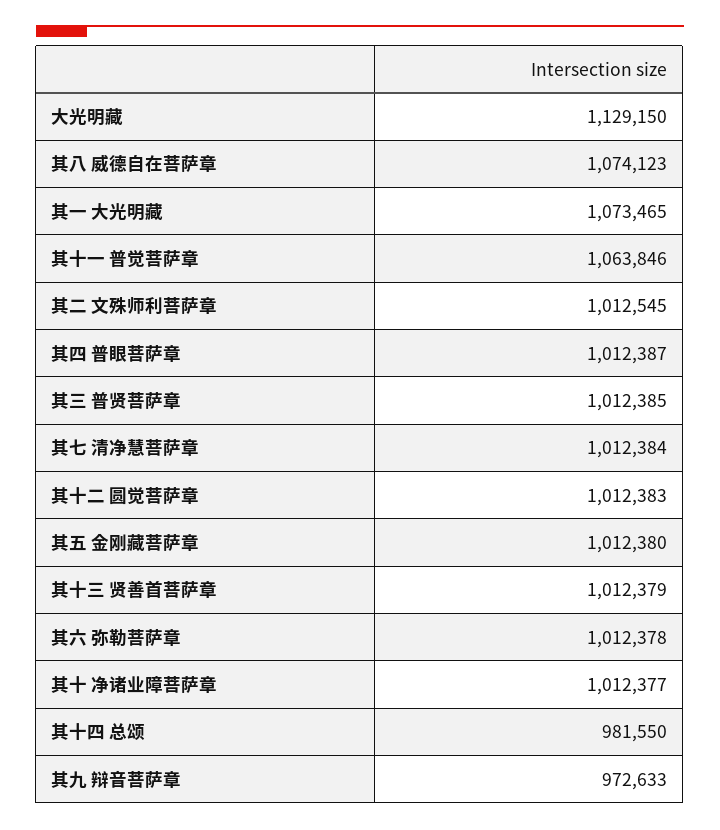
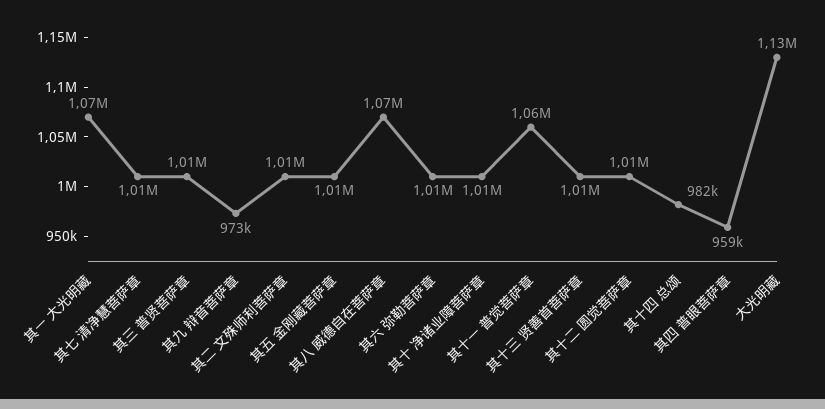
  {
    "大光明藏": 1129150,
    "其八 威德自在菩萨章": 1074123,
    "其一 大光明藏": 1073465,
    "其十一 普觉菩萨章": 1063846,
    "其二 文殊师利菩萨章": 1012545,
-   "其四 普眼菩萨章": 1012387,
+   "其四 普眼菩萨章": 959000,
    "其三 普贤菩萨章": 1012385,
    "其七 清净慧菩萨章": 1012384,
    "其十二 圆觉菩萨章": 1012383,
    "其五 金刚藏菩萨章": 1012380,
    "其十三 贤善首菩萨章": 1012379,
    "其六 弥勒菩萨章": 1012378,
    "其十 净诸业障菩萨章": 1012377,
    "其十四 总颂": 981550,
    "其九 辩音菩萨章": 972633
  }

